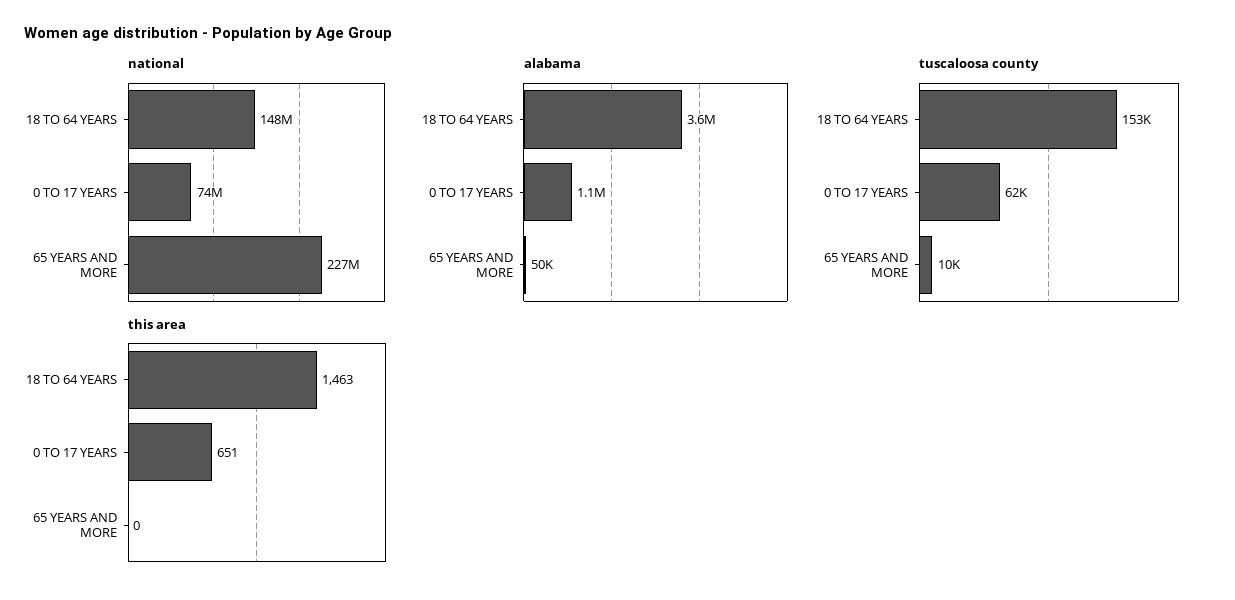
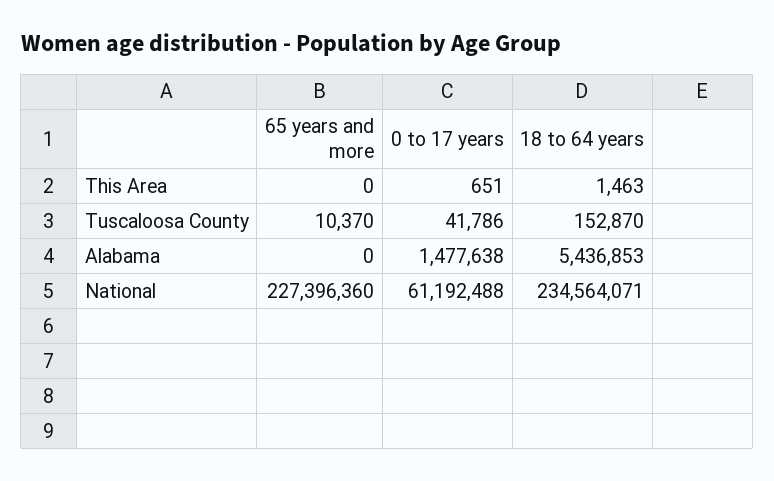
  {
    "national": {
-     "18 TO 64 YEARS": 148000000,
+     "18 TO 64 YEARS": 234564071,
-     "0 TO 17 YEARS": 74000000,
+     "0 TO 17 YEARS": 61192488,
      "65 YEARS AND MORE": 227396360
    },
    "alabama": {
-     "18 TO 64 YEARS": 3600000,
+     "18 TO 64 YEARS": 5436853,
-     "0 TO 17 YEARS": 1100000,
+     "0 TO 17 YEARS": 1477638,
-     "65 YEARS AND MORE": 50000
+     "65 YEARS AND MORE": 0
    },
    "tuscaloosa county": {
      "18 TO 64 YEARS": 152870,
-     "0 TO 17 YEARS": 62000,
+     "0 TO 17 YEARS": 41786,
      "65 YEARS AND MORE": 10370
    },
    "this area": {
      "18 TO 64 YEARS": 1463,
      "0 TO 17 YEARS": 651,
      "65 YEARS AND MORE": 0
    }
  }

